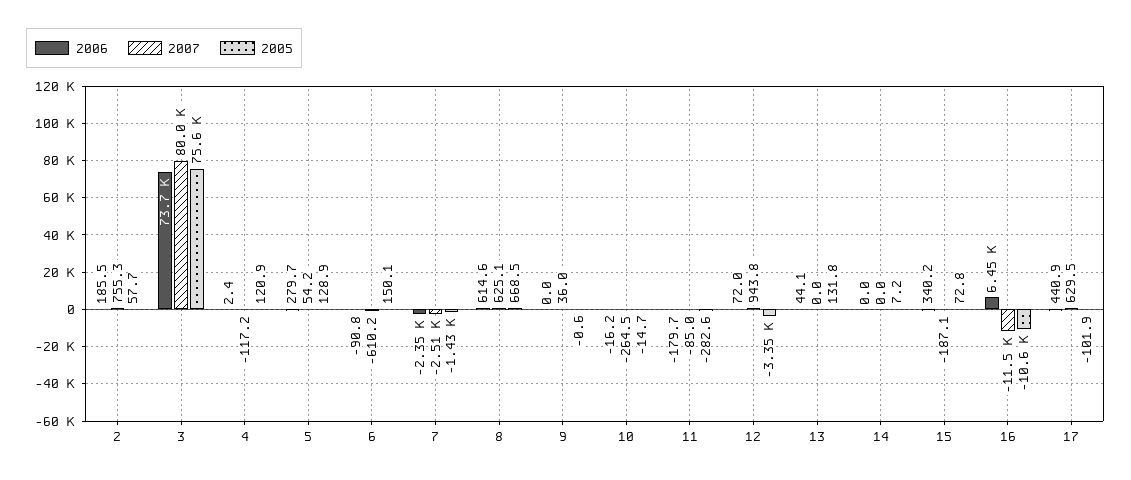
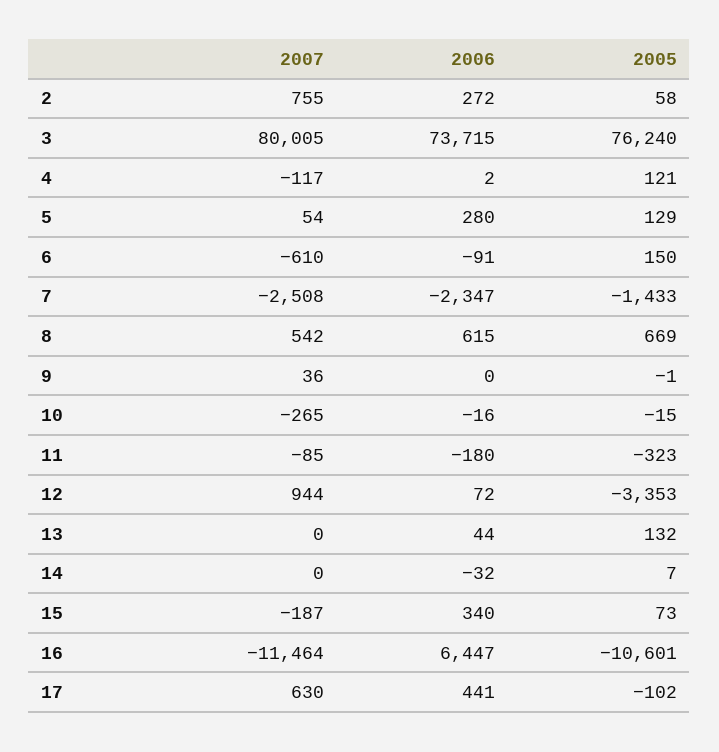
  {
    "2006": {
-     "2": 185.5,
+     "2": 272,
      "3": 73715,
      "4": 2.4,
      "5": 279.7,
      "6": -90.8,
      "7": -2347,
      "8": 614.6,
      "9": 0,
      "10": -16.2,
      "11": -179.7,
      "12": 72,
      "13": 44.1,
-     "14": 0,
+     "14": -32,
      "15": 340.2,
      "16": 6447,
      "17": 440.9
    },
    "2007": {
      "2": 755.3,
      "3": 80005,
      "4": -117.2,
      "5": 54.2,
      "6": -610.2,
      "7": -2508,
-     "8": 625.1,
+     "8": 542,
      "9": 36,
      "10": -264.5,
      "11": -85,
      "12": 943.8,
      "13": 0,
      "14": 0,
      "15": -187.1,
      "16": -11464,
      "17": 629.5
    },
    "2005": {
      "2": 57.7,
-     "3": 75600,
+     "3": 76240,
      "4": 120.9,
      "5": 128.9,
      "6": 150.1,
      "7": -1433,
      "8": 668.5,
      "9": -0.6,
      "10": -14.7,
-     "11": -282.6,
+     "11": -323,
      "12": -3353,
      "13": 131.8,
      "14": 7.2,
      "15": 72.8,
      "16": -10601,
      "17": -101.9
    }
  }

